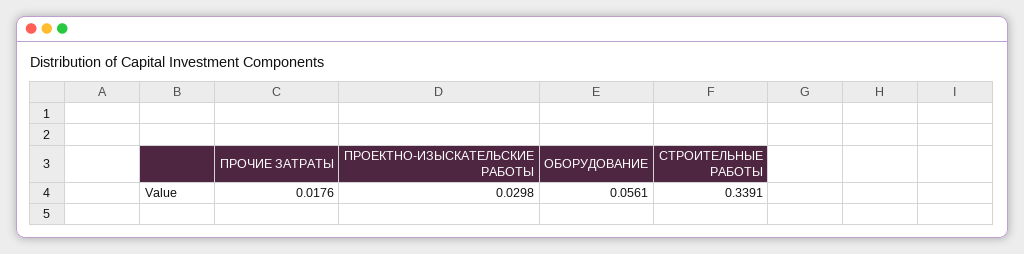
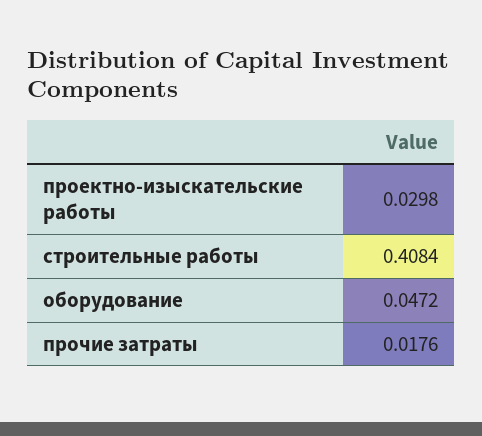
  {
    "ПРОЧИЕ ЗАТРАТЫ": 0.0176,
    "ПРОЕКТНО-ИЗЫСКАТЕЛЬСКИЕ РАБОТЫ": 0.0298,
-   "ОБОРУДОВАНИЕ": 0.0561,
+   "ОБОРУДОВАНИЕ": 0.0472,
-   "СТРОИТЕЛЬНЫЕ РАБОТЫ": 0.3391
+   "СТРОИТЕЛЬНЫЕ РАБОТЫ": 0.4084
  }

